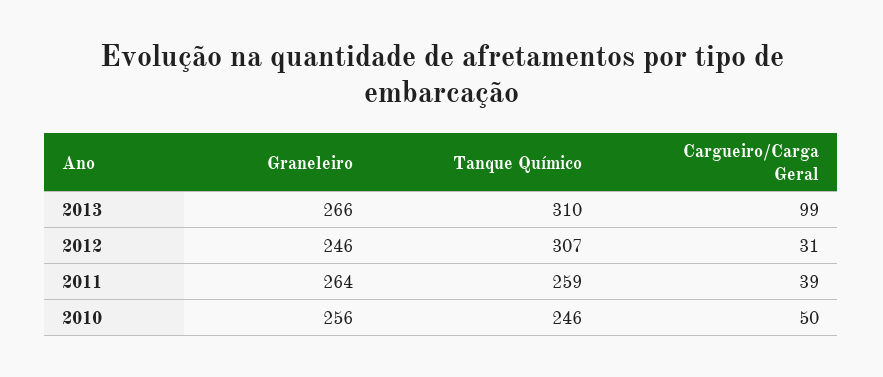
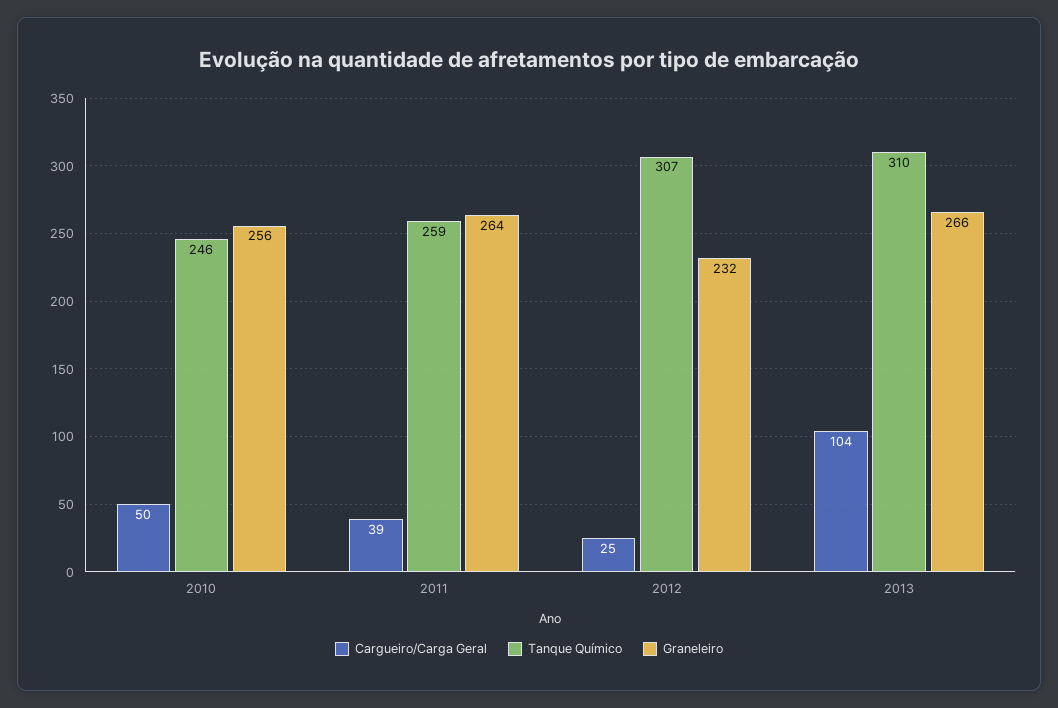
  {
    "Graneleiro": {
      "2013": 266,
-     "2012": 246,
+     "2012": 232,
      "2011": 264,
      "2010": 256
    },
    "Tanque Químico": {
      "2013": 310,
      "2012": 307,
      "2011": 259,
      "2010": 246
    },
    "Cargueiro/Carga Geral": {
-     "2013": 99,
+     "2013": 104,
-     "2012": 31,
+     "2012": 25,
      "2011": 39,
      "2010": 50
    }
  }

